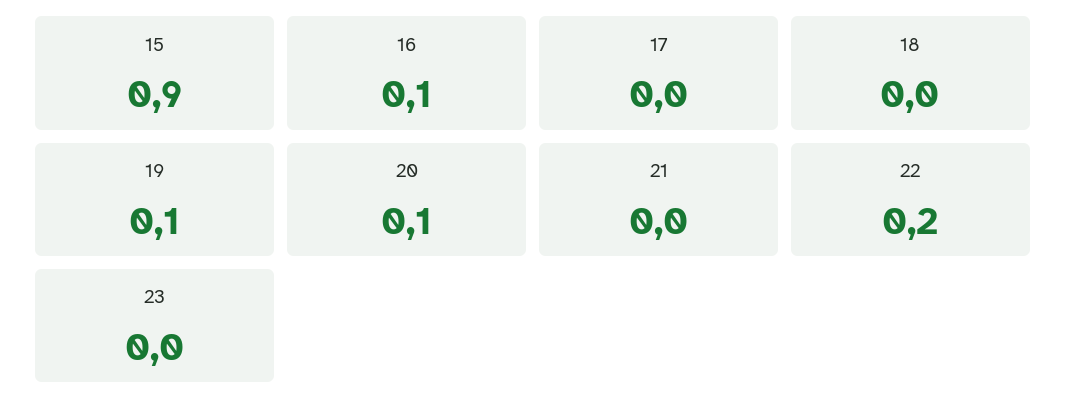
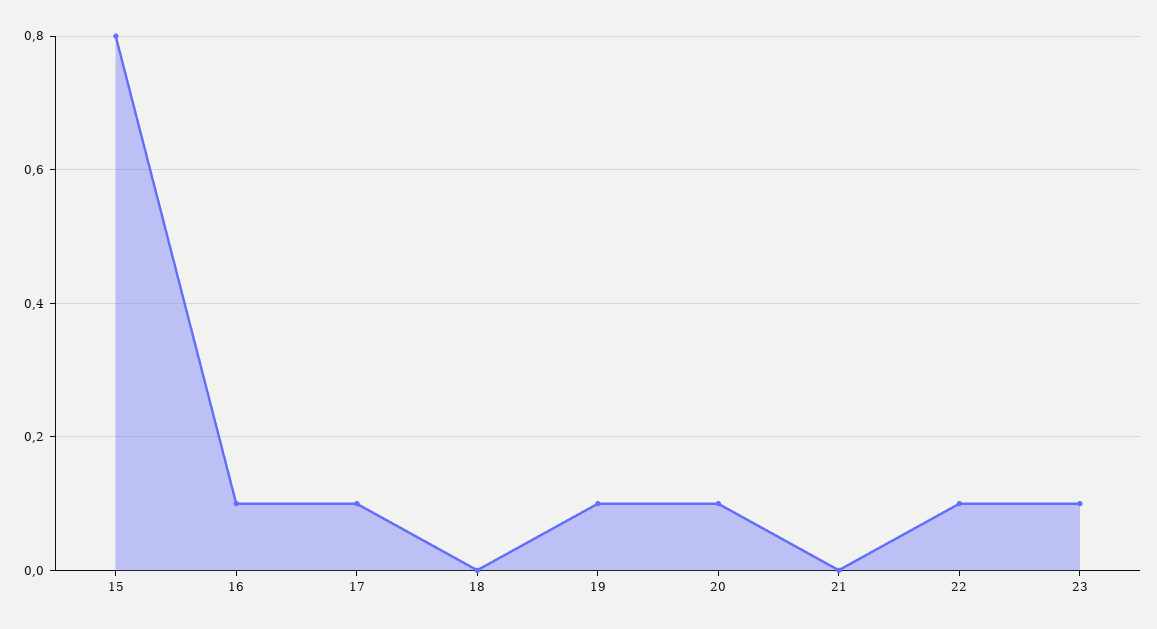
  {
-   "15": 0.9,
+   "15": 0.8,
    "16": 0.1,
-   "17": 0,
+   "17": 0.1,
    "18": 0,
    "19": 0.1,
    "20": 0.1,
    "21": 0,
-   "22": 0.2,
+   "22": 0.1,
-   "23": 0
+   "23": 0.1
  }

